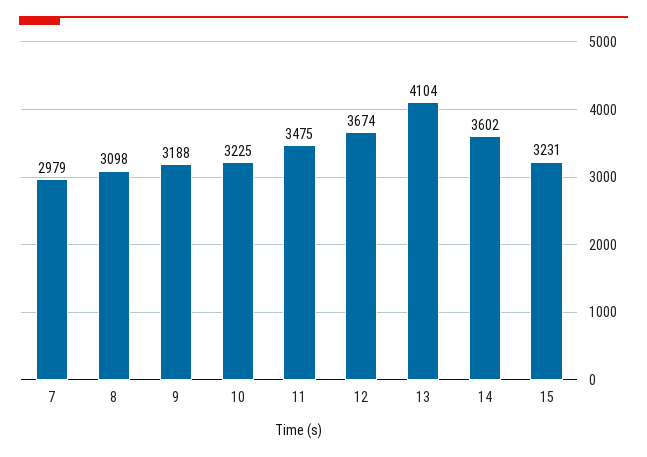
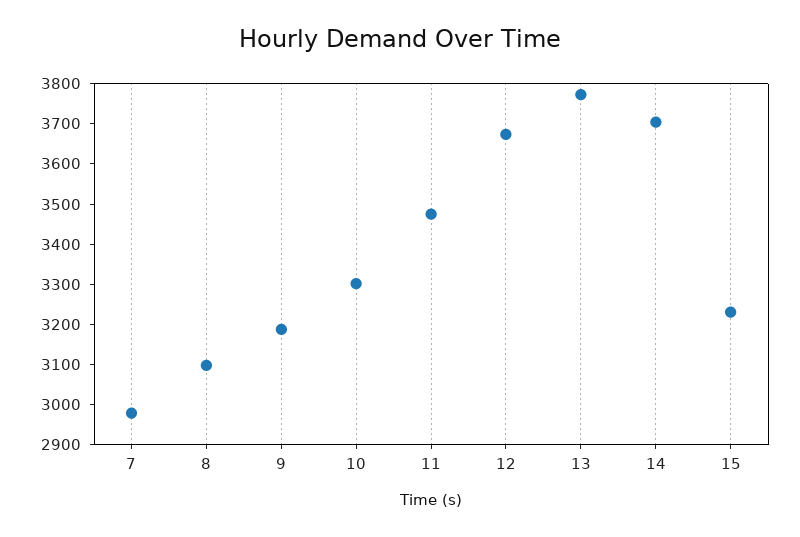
  {
    "7": 2979,
    "8": 3098,
    "9": 3188,
-   "10": 3225,
+   "10": 3300,
    "11": 3475,
    "12": 3674,
-   "13": 4104,
+   "13": 3780,
-   "14": 3602,
+   "14": 3700,
    "15": 3231
  }

